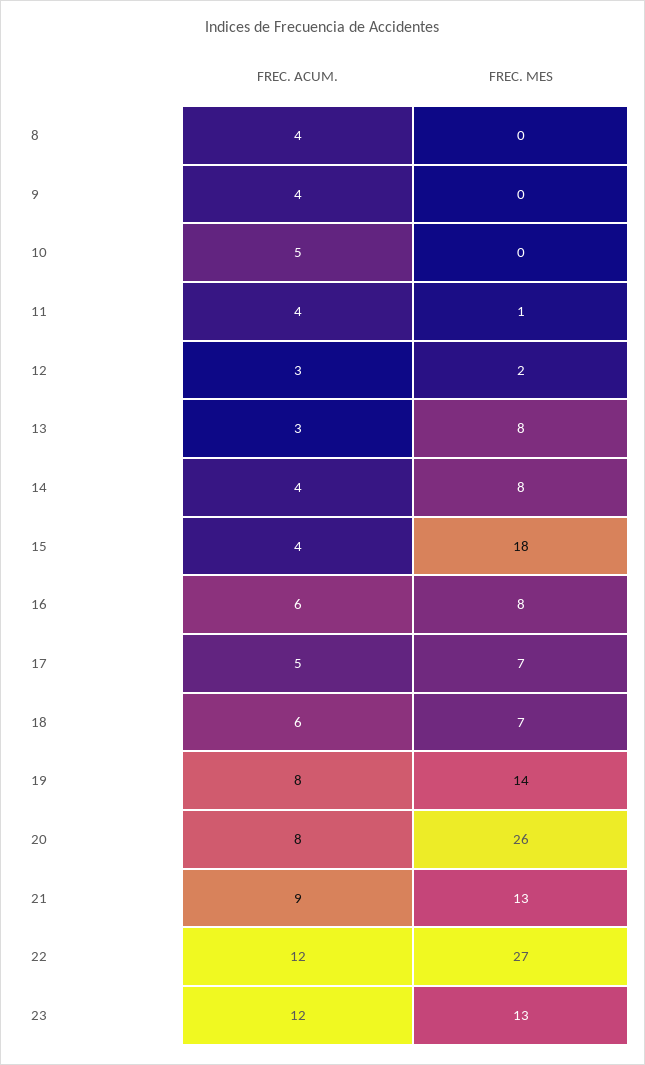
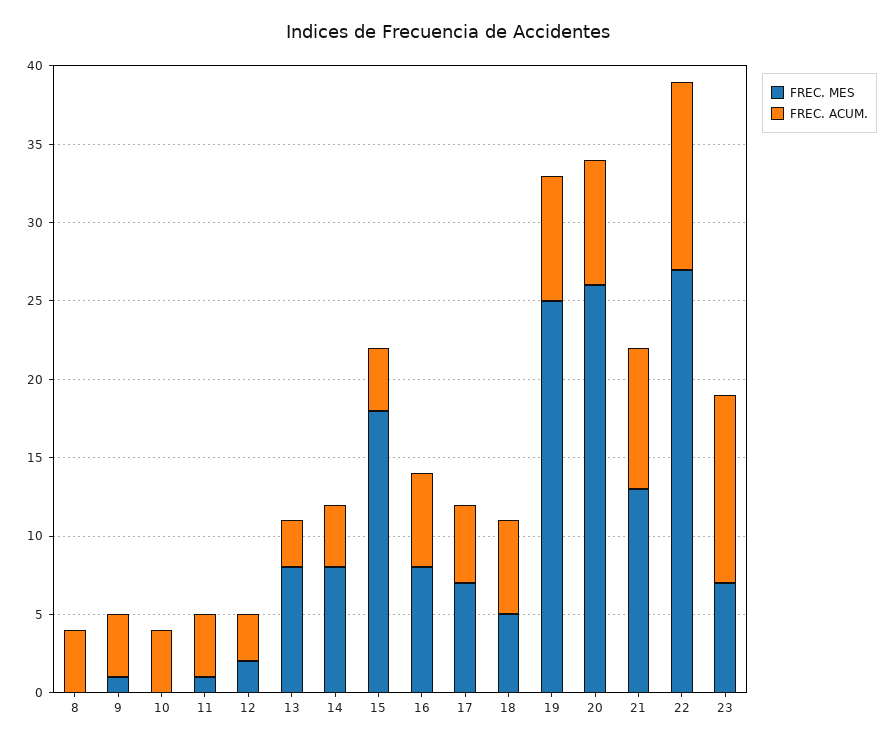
  {
    "FREC. ACUM.": {
      "8": 4,
      "9": 4,
-     "10": 5,
+     "10": 4,
      "11": 4,
      "12": 3,
      "13": 3,
      "14": 4,
      "15": 4,
      "16": 6,
      "17": 5,
      "18": 6,
      "19": 8,
      "20": 8,
      "21": 9,
      "22": 12,
      "23": 12
    },
    "FREC. MES": {
      "8": 0,
-     "9": 0,
+     "9": 1,
      "10": 0,
      "11": 1,
      "12": 2,
      "13": 8,
      "14": 8,
      "15": 18,
      "16": 8,
      "17": 7,
-     "18": 7,
+     "18": 5,
-     "19": 14,
+     "19": 25,
      "20": 26,
      "21": 13,
      "22": 27,
-     "23": 13
+     "23": 7
    }
  }

